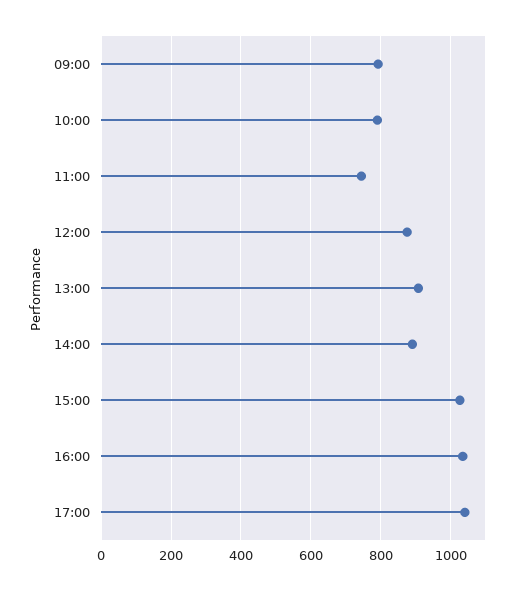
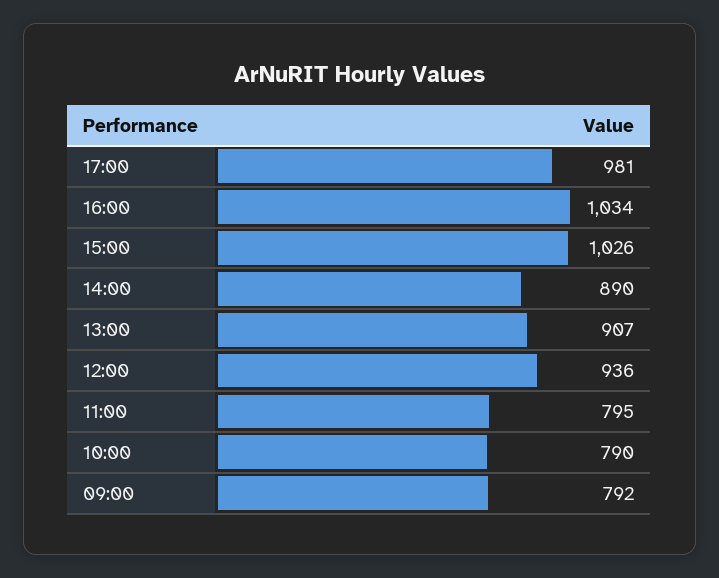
  {
    "09:00": 792,
    "10:00": 790,
-   "11:00": 740,
+   "11:00": 795,
-   "12:00": 880,
+   "12:00": 936,
    "13:00": 907,
    "14:00": 890,
    "15:00": 1026,
    "16:00": 1034,
-   "17:00": 1040
+   "17:00": 981
  }

